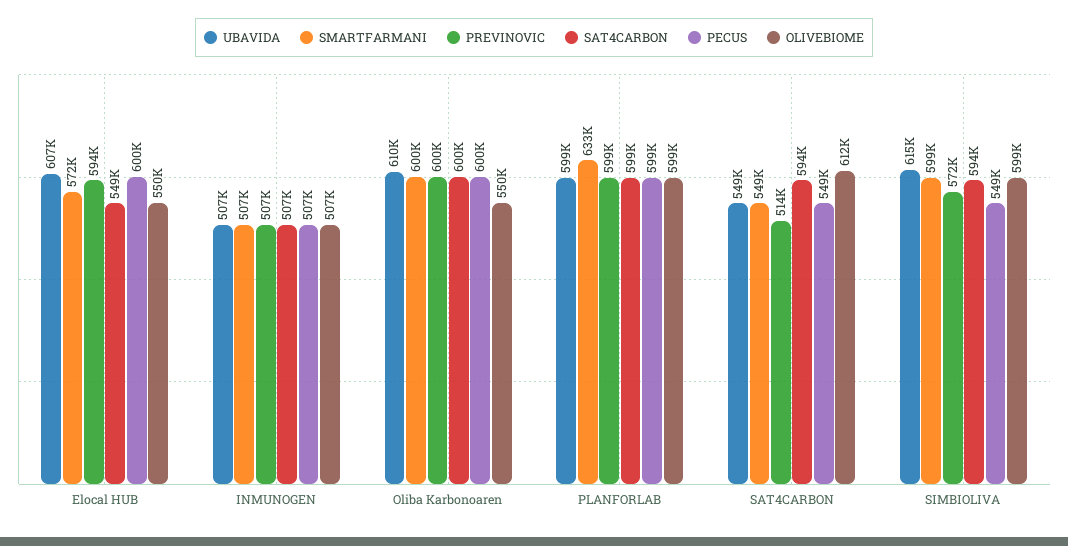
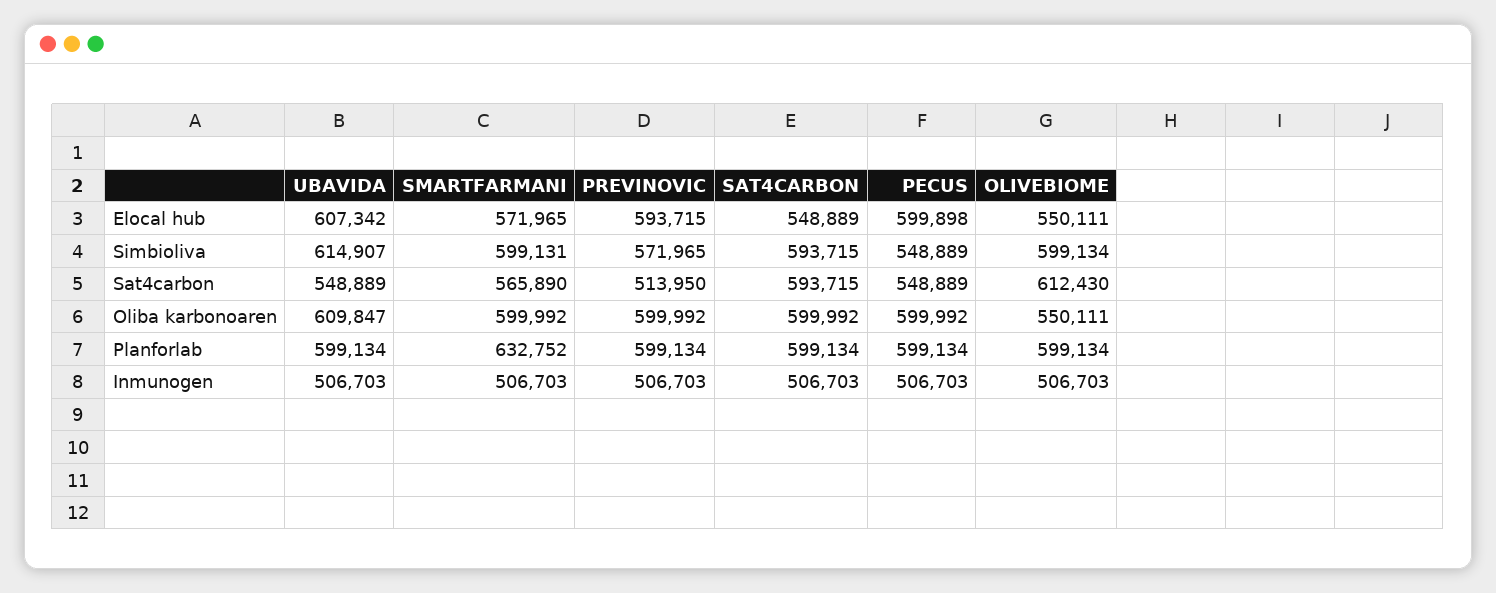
  {
    "UBAVIDA": {
      "Elocal HUB": 607342,
      "INMUNOGEN": 506703,
      "Oliba Karbonoaren": 609847,
      "PLANFORLAB": 599134,
      "SAT4CARBON": 548889,
      "SIMBIOLIVA": 614907
    },
    "SMARTFARMANI": {
      "Elocal HUB": 571965,
      "INMUNOGEN": 506703,
      "Oliba Karbonoaren": 599992,
      "PLANFORLAB": 632752,
-     "SAT4CARBON": 549000,
+     "SAT4CARBON": 565890,
      "SIMBIOLIVA": 599131
    },
    "PREVINOVIC": {
      "Elocal HUB": 593715,
      "INMUNOGEN": 506703,
      "Oliba Karbonoaren": 599992,
      "PLANFORLAB": 599134,
      "SAT4CARBON": 513950,
      "SIMBIOLIVA": 571965
    },
    "SAT4CARBON": {
      "Elocal HUB": 548889,
      "INMUNOGEN": 506703,
      "Oliba Karbonoaren": 599992,
      "PLANFORLAB": 599134,
      "SAT4CARBON": 593715,
      "SIMBIOLIVA": 593715
    },
    "PECUS": {
      "Elocal HUB": 599898,
      "INMUNOGEN": 506703,
      "Oliba Karbonoaren": 599992,
      "PLANFORLAB": 599134,
      "SAT4CARBON": 548889,
      "SIMBIOLIVA": 548889
    },
    "OLIVEBIOME": {
      "Elocal HUB": 550111,
      "INMUNOGEN": 506703,
      "Oliba Karbonoaren": 550111,
      "PLANFORLAB": 599134,
      "SAT4CARBON": 612430,
      "SIMBIOLIVA": 599134
    }
  }

